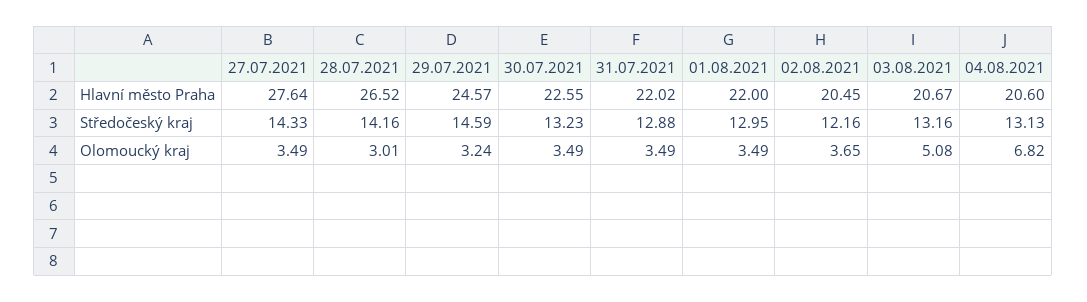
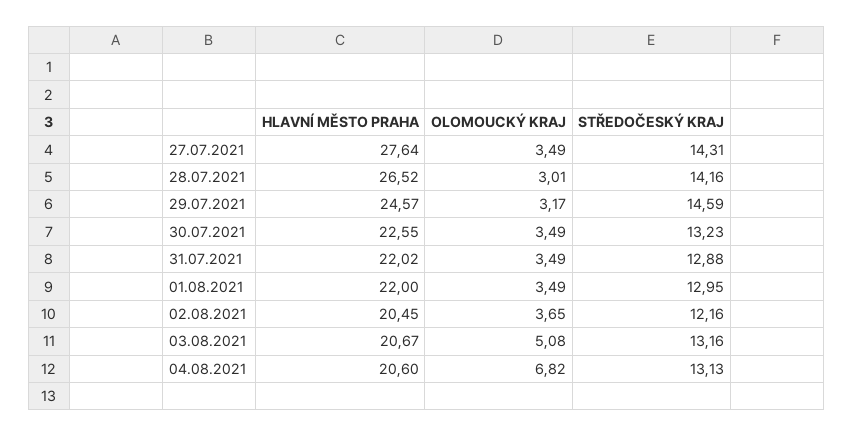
  {
    "27.07.2021": {
      "Hlavní město Praha": 27.64,
-     "Středočeský kraj": 14.33,
+     "Středočeský kraj": 14.31,
      "Olomoucký kraj": 3.49
    },
    "28.07.2021": {
      "Hlavní město Praha": 26.52,
      "Středočeský kraj": 14.16,
      "Olomoucký kraj": 3.01
    },
    "29.07.2021": {
      "Hlavní město Praha": 24.57,
      "Středočeský kraj": 14.59,
-     "Olomoucký kraj": 3.24
+     "Olomoucký kraj": 3.17
    },
    "30.07.2021": {
      "Hlavní město Praha": 22.55,
      "Středočeský kraj": 13.23,
      "Olomoucký kraj": 3.49
    },
    "31.07.2021": {
      "Hlavní město Praha": 22.02,
      "Středočeský kraj": 12.88,
      "Olomoucký kraj": 3.49
    },
    "01.08.2021": {
      "Hlavní město Praha": 22,
      "Středočeský kraj": 12.95,
      "Olomoucký kraj": 3.49
    },
    "02.08.2021": {
      "Hlavní město Praha": 20.45,
      "Středočeský kraj": 12.16,
      "Olomoucký kraj": 3.65
    },
    "03.08.2021": {
      "Hlavní město Praha": 20.67,
      "Středočeský kraj": 13.16,
      "Olomoucký kraj": 5.08
    },
    "04.08.2021": {
      "Hlavní město Praha": 20.6,
      "Středočeský kraj": 13.13,
      "Olomoucký kraj": 6.82
    }
  }

